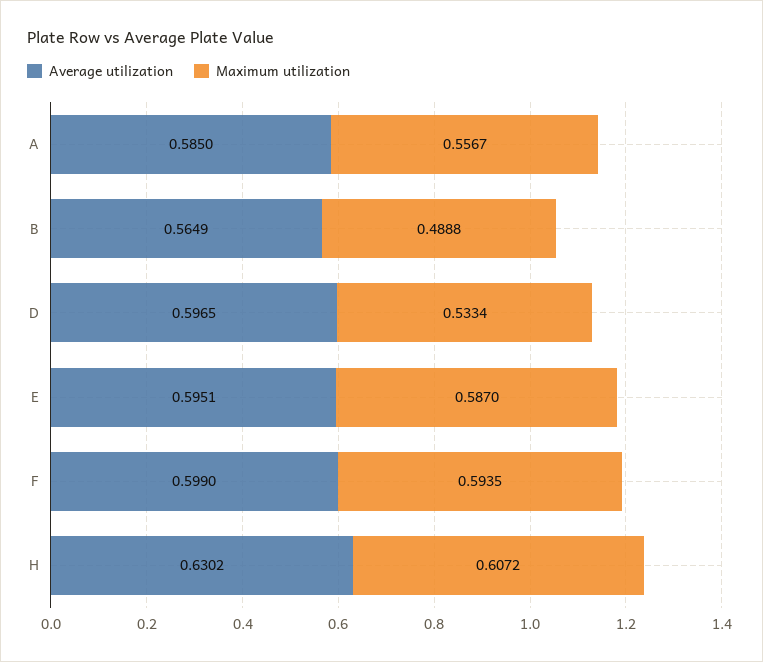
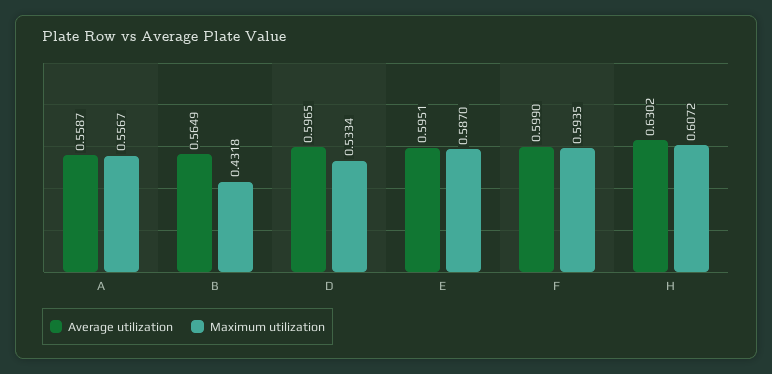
  {
    "Average utilization": {
-     "A": 0.585,
+     "A": 0.5587,
      "B": 0.5649,
      "D": 0.5965,
      "E": 0.5951,
      "F": 0.599,
      "H": 0.6302
    },
    "Maximum utilization": {
      "A": 0.5567,
-     "B": 0.4888,
+     "B": 0.4318,
      "D": 0.5334,
      "E": 0.587,
      "F": 0.5935,
      "H": 0.6072
    }
  }

